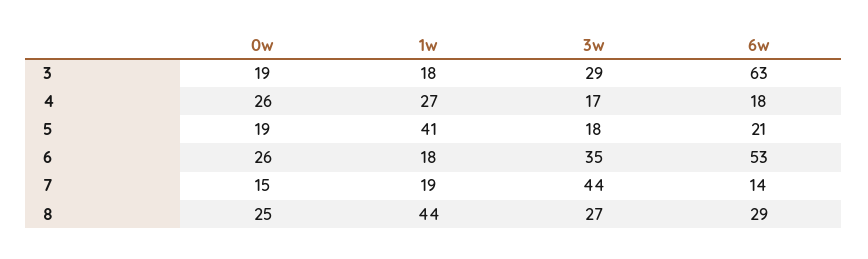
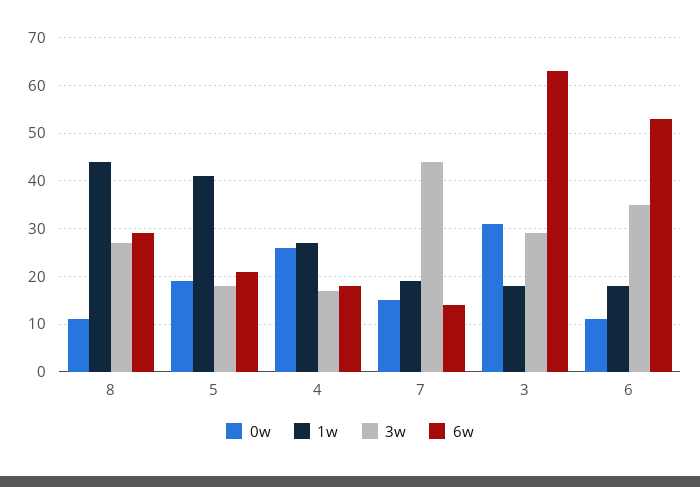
  {
    "0w": {
-     "3": 19,
+     "3": 30,
      "4": 26,
      "5": 19,
-     "6": 26,
+     "6": 10,
      "7": 15,
-     "8": 25
+     "8": 10
    },
    "1w": {
      "3": 18,
      "4": 27,
      "5": 41,
      "6": 18,
      "7": 19,
      "8": 44
    },
    "3w": {
      "3": 29,
      "4": 17,
      "5": 18,
      "6": 35,
      "7": 44,
      "8": 27
    },
    "6w": {
      "3": 63,
      "4": 18,
      "5": 21,
      "6": 53,
      "7": 14,
      "8": 29
    }
  }

